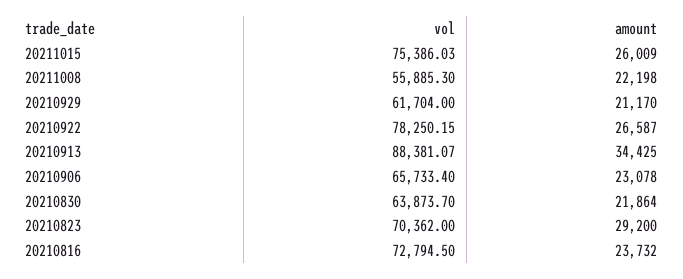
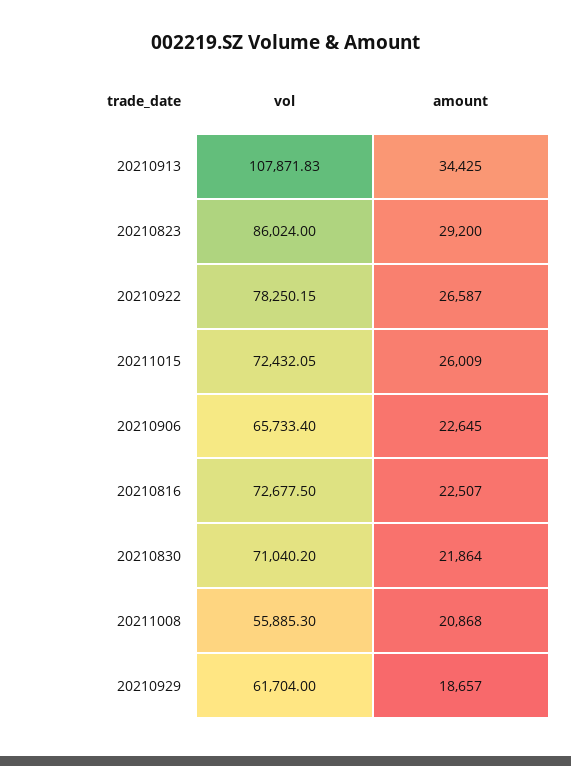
  {
    "vol": {
-     "20211015": 75386.03,
+     "20211015": 72432.05,
      "20211008": 55885.3,
      "20210929": 61704,
      "20210922": 78250.15,
-     "20210913": 88381.07,
+     "20210913": 107871.83,
      "20210906": 65733.4,
-     "20210830": 63873.7,
+     "20210830": 71040.2,
-     "20210823": 70362,
+     "20210823": 86024,
-     "20210816": 72794.5
+     "20210816": 72677.5
    },
    "amount": {
      "20211015": 26009,
-     "20211008": 22198,
+     "20211008": 20868,
-     "20210929": 21170,
+     "20210929": 18657,
      "20210922": 26587,
      "20210913": 34425,
-     "20210906": 23078,
+     "20210906": 22645,
      "20210830": 21864,
      "20210823": 29200,
-     "20210816": 23732
+     "20210816": 22507
    }
  }

